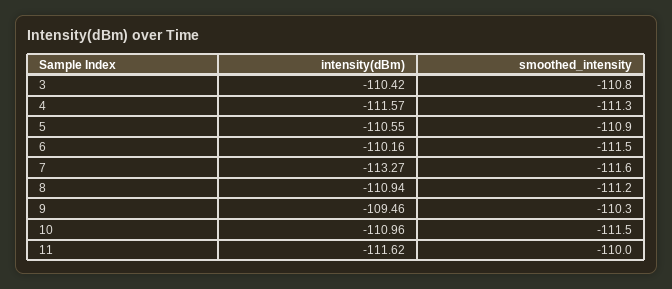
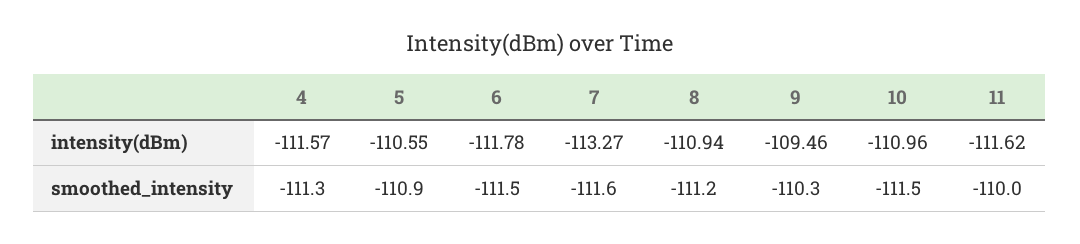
  {
    "intensity(dBm)": {
-     "3": -110.42,
      "4": -111.57,
      "5": -110.55,
-     "6": -110.16,
+     "6": -111.78,
      "7": -113.27,
      "8": -110.94,
      "9": -109.46,
      "10": -110.96,
      "11": -111.62
    },
    "smoothed_intensity": {
-     "3": -110.8,
      "4": -111.3,
      "5": -110.9,
      "6": -111.5,
      "7": -111.6,
      "8": -111.2,
      "9": -110.3,
      "10": -111.5,
      "11": -110
    }
  }

